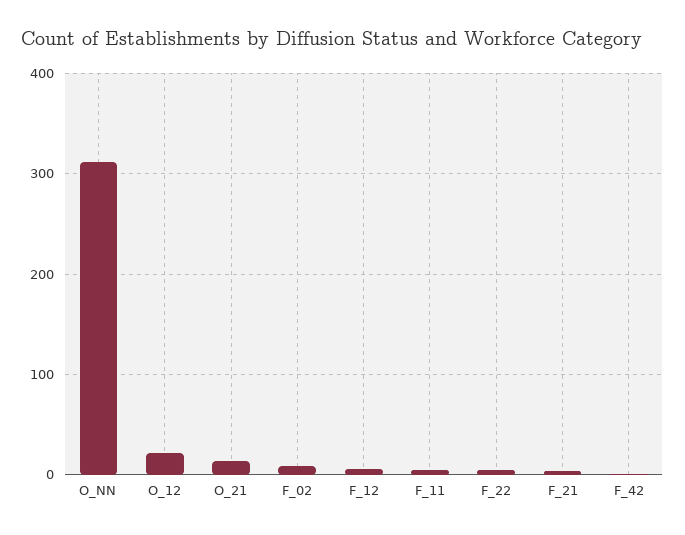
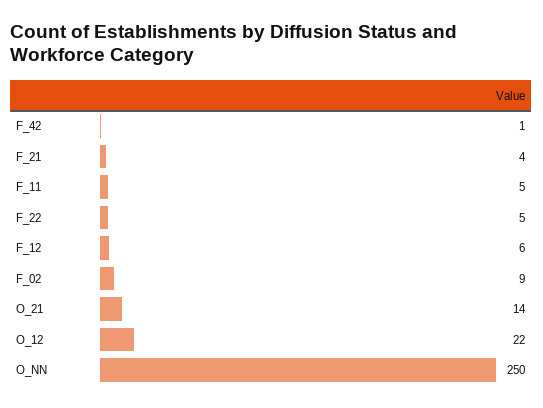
  {
-   "O_NN": 310,
+   "O_NN": 250,
    "O_12": 22,
    "O_21": 14,
    "F_02": 9,
    "F_12": 6,
    "F_11": 5,
    "F_22": 5,
    "F_21": 4,
    "F_42": 1
  }

